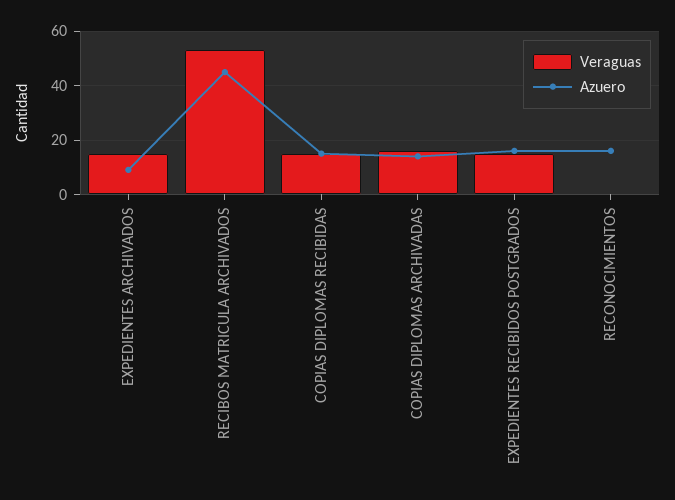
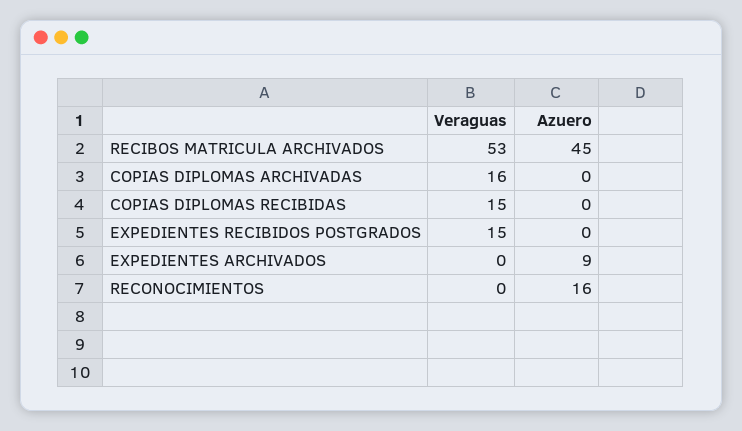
  {
    "Veraguas": {
-     "EXPEDIENTES ARCHIVADOS": 15,
+     "EXPEDIENTES ARCHIVADOS": 0,
      "RECIBOS MATRICULA ARCHIVADOS": 53,
      "COPIAS DIPLOMAS RECIBIDAS": 15,
      "COPIAS DIPLOMAS ARCHIVADAS": 16,
      "EXPEDIENTES RECIBIDOS POSTGRADOS": 15,
      "RECONOCIMIENTOS": 0
    },
    "Azuero": {
      "EXPEDIENTES ARCHIVADOS": 9,
      "RECIBOS MATRICULA ARCHIVADOS": 45,
-     "COPIAS DIPLOMAS RECIBIDAS": 15,
+     "COPIAS DIPLOMAS RECIBIDAS": 0,
-     "COPIAS DIPLOMAS ARCHIVADAS": 15,
+     "COPIAS DIPLOMAS ARCHIVADAS": 0,
-     "EXPEDIENTES RECIBIDOS POSTGRADOS": 15,
+     "EXPEDIENTES RECIBIDOS POSTGRADOS": 0,
      "RECONOCIMIENTOS": 16
    }
  }

